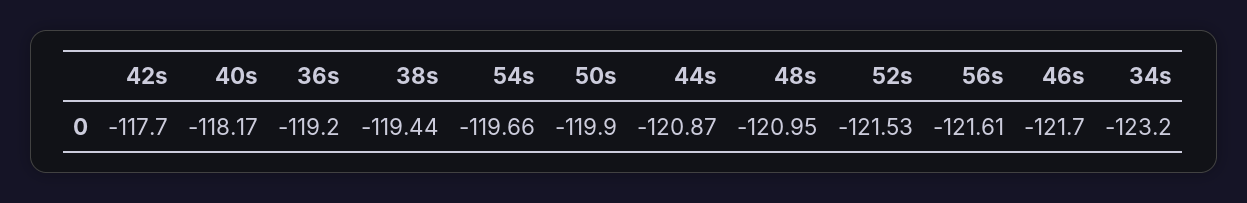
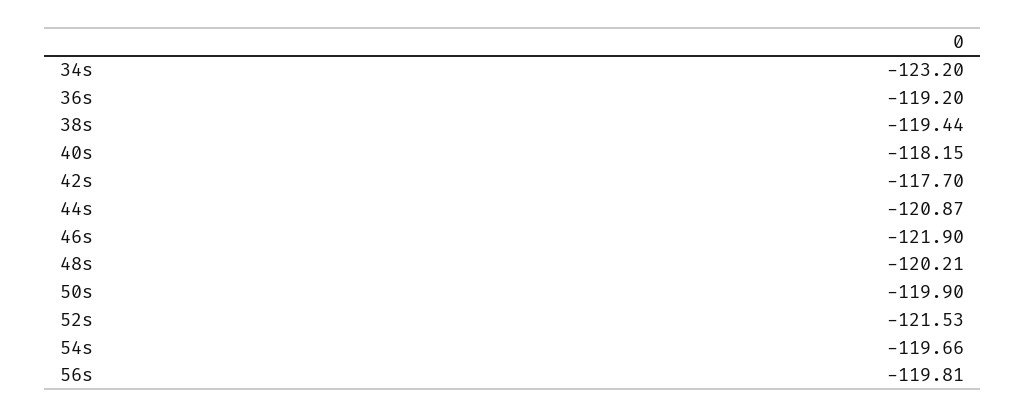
  {
    "42s": -117.7,
-   "40s": -118.17,
+   "40s": -118.15,
    "36s": -119.2,
    "38s": -119.44,
    "54s": -119.66,
    "50s": -119.9,
    "44s": -120.87,
-   "48s": -120.95,
+   "48s": -120.21,
    "52s": -121.53,
-   "56s": -121.61,
+   "56s": -119.81,
-   "46s": -121.7,
+   "46s": -121.9,
    "34s": -123.2
  }

